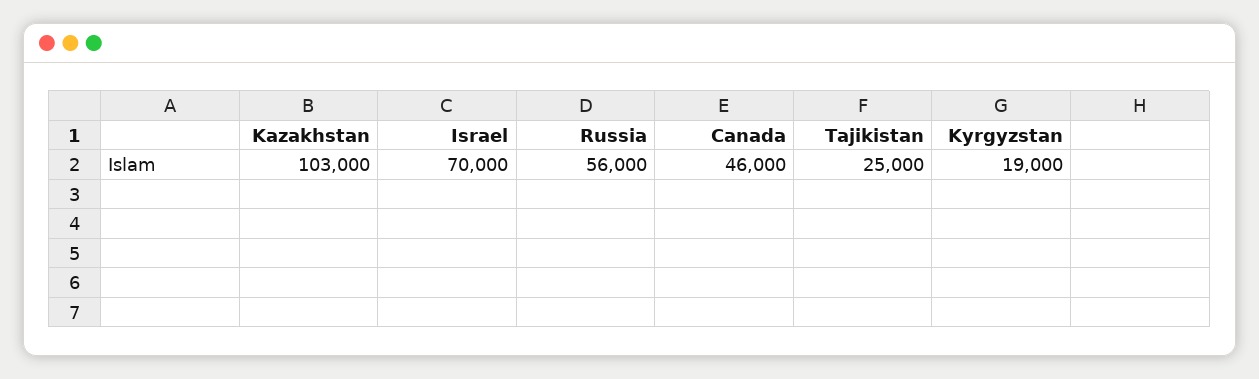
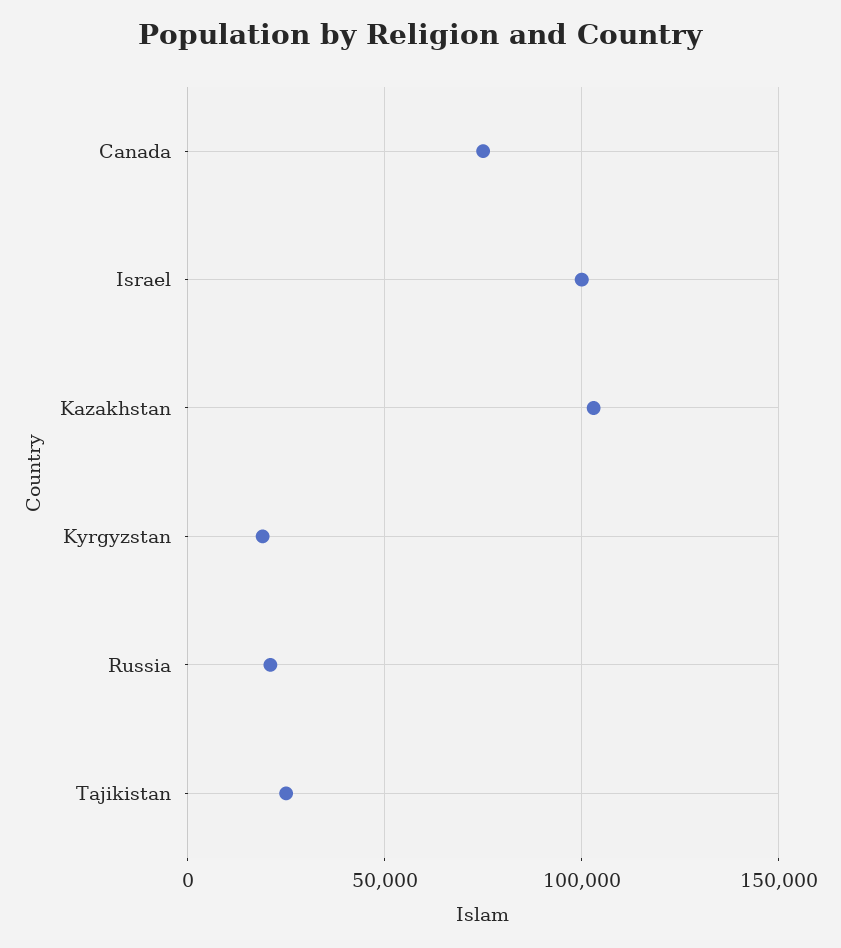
  {
    "Kazakhstan": 103000,
-   "Israel": 70000,
+   "Israel": 100000,
-   "Russia": 56000,
+   "Russia": 20000,
-   "Canada": 46000,
+   "Canada": 75000,
    "Tajikistan": 25000,
    "Kyrgyzstan": 19000
  }

